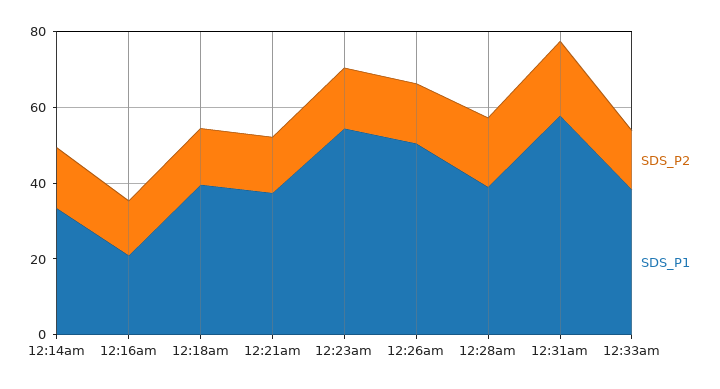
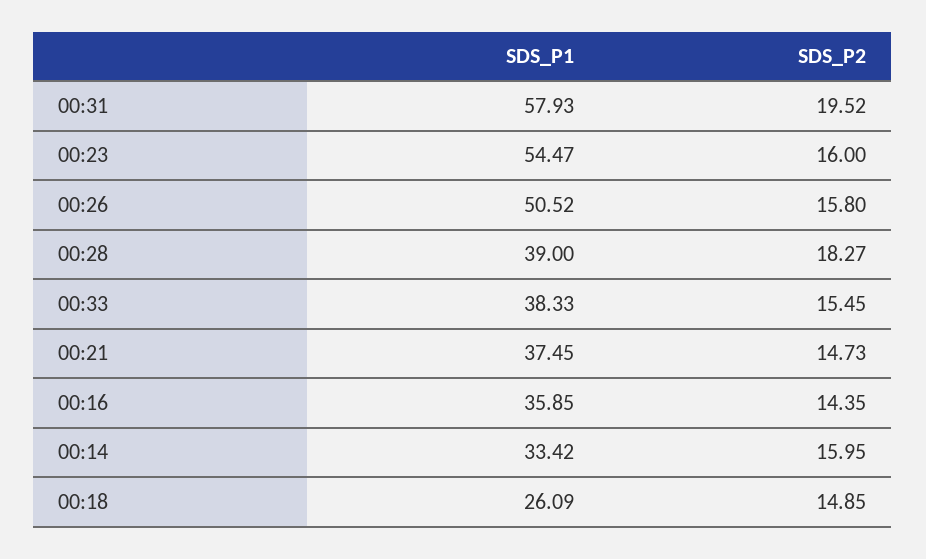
  {
    "SDS_P2": {
      "12:14am": 15.95,
      "12:16am": 14.35,
      "12:18am": 14.85,
      "12:21am": 14.73,
      "12:23am": 16,
      "12:26am": 15.8,
      "12:28am": 18.27,
      "12:31am": 19.52,
      "12:33am": 15.45
    },
    "SDS_P1": {
      "12:14am": 33.42,
-     "12:16am": 20,
+     "12:16am": 35.85,
-     "12:18am": 40,
+     "12:18am": 26.09,
      "12:21am": 37.45,
      "12:23am": 54.47,
      "12:26am": 50.52,
      "12:28am": 39,
      "12:31am": 57.93,
      "12:33am": 38.33
    }
  }

